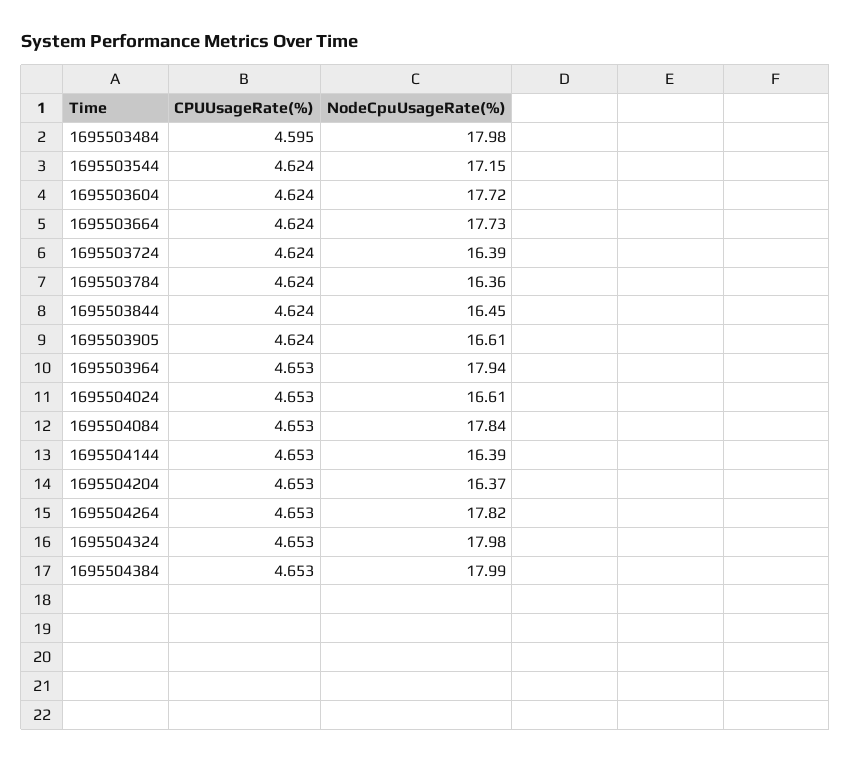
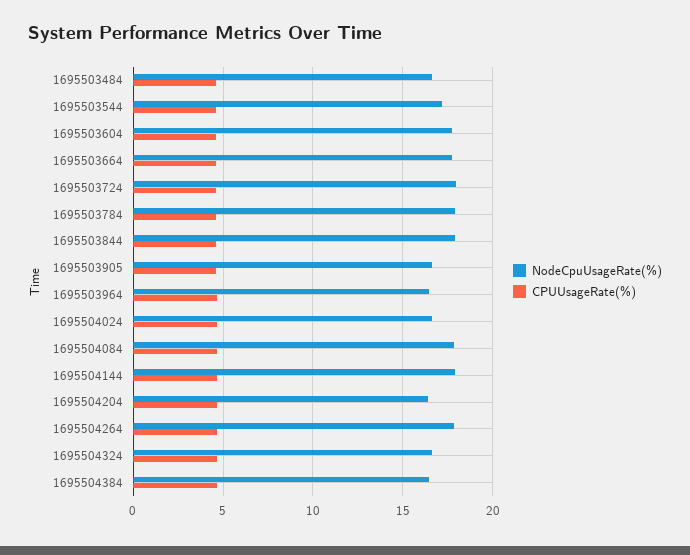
  {
    "CPUUsageRate(%)": {
      "1695503484": 4.595,
      "1695503544": 4.624,
      "1695503604": 4.624,
      "1695503664": 4.624,
      "1695503724": 4.624,
      "1695503784": 4.624,
      "1695503844": 4.624,
      "1695503905": 4.624,
      "1695503964": 4.653,
      "1695504024": 4.653,
      "1695504084": 4.653,
      "1695504144": 4.653,
      "1695504204": 4.653,
      "1695504264": 4.653,
      "1695504324": 4.653,
      "1695504384": 4.653
    },
    "NodeCpuUsageRate(%)": {
-     "1695503484": 17.98,
+     "1695503484": 16.5,
      "1695503544": 17.15,
      "1695503604": 17.72,
      "1695503664": 17.73,
-     "1695503724": 16.39,
+     "1695503724": 18,
-     "1695503784": 16.36,
+     "1695503784": 18,
-     "1695503844": 16.45,
+     "1695503844": 18,
      "1695503905": 16.61,
-     "1695503964": 17.94,
+     "1695503964": 16.5,
      "1695504024": 16.61,
      "1695504084": 17.84,
-     "1695504144": 16.39,
+     "1695504144": 18,
      "1695504204": 16.37,
      "1695504264": 17.82,
-     "1695504324": 17.98,
+     "1695504324": 16.5,
-     "1695504384": 17.99
+     "1695504384": 16.5
    }
  }

